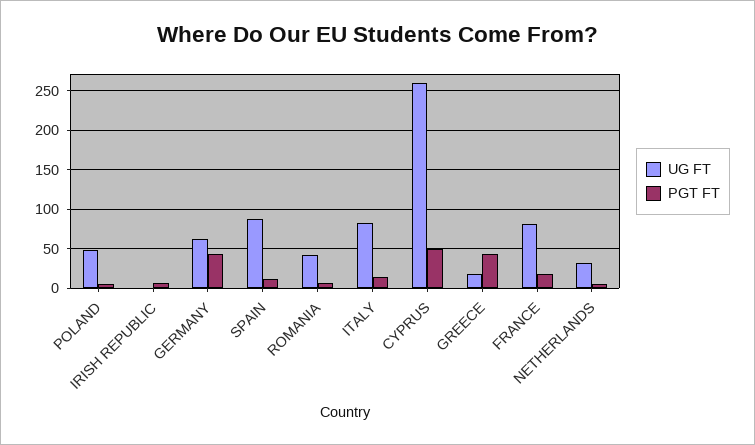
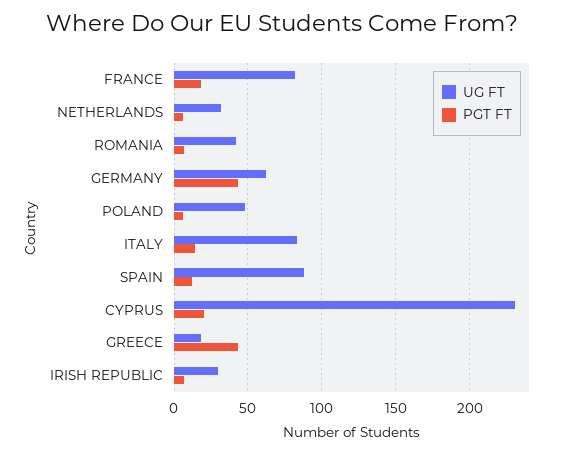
  {
    "UG FT": {
      "POLAND": 50,
-     "IRISH REPUBLIC": 0,
+     "IRISH REPUBLIC": 30,
      "GERMANY": 60,
      "SPAIN": 90,
      "ROMANIA": 40,
      "ITALY": 85,
-     "CYPRUS": 260,
+     "CYPRUS": 230,
      "GREECE": 20,
      "FRANCE": 80,
      "NETHERLANDS": 30
    },
    "PGT FT": {
      "POLAND": 5,
      "IRISH REPUBLIC": 5,
      "GERMANY": 45,
      "SPAIN": 10,
      "ROMANIA": 5,
      "ITALY": 15,
-     "CYPRUS": 50,
+     "CYPRUS": 20,
      "GREECE": 45,
      "FRANCE": 20,
      "NETHERLANDS": 5
    }
  }

